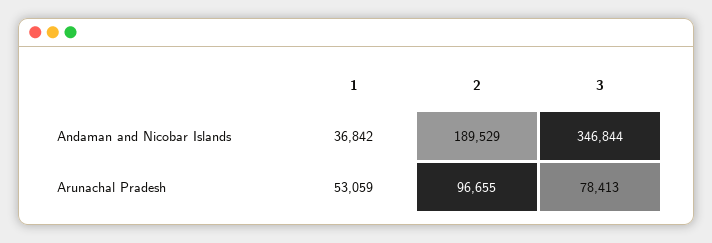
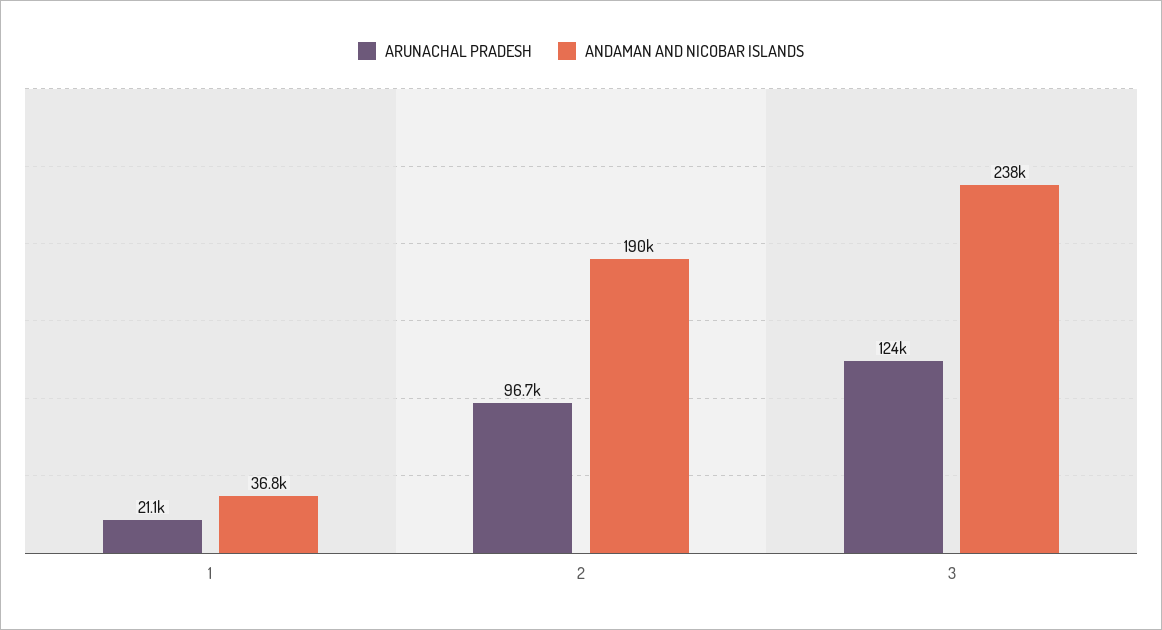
  {
    "Andaman and Nicobar Islands": {
      "1": 36842,
      "2": 189529,
-     "3": 346844
+     "3": 238000
    },
    "Arunachal Pradesh": {
-     "1": 53059,
+     "1": 21100,
      "2": 96655,
-     "3": 78413
+     "3": 124000
    }
  }

